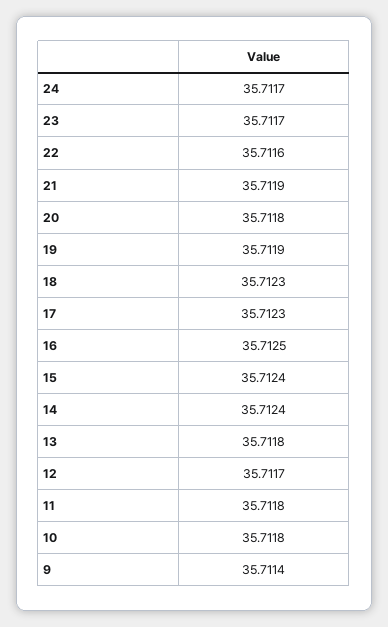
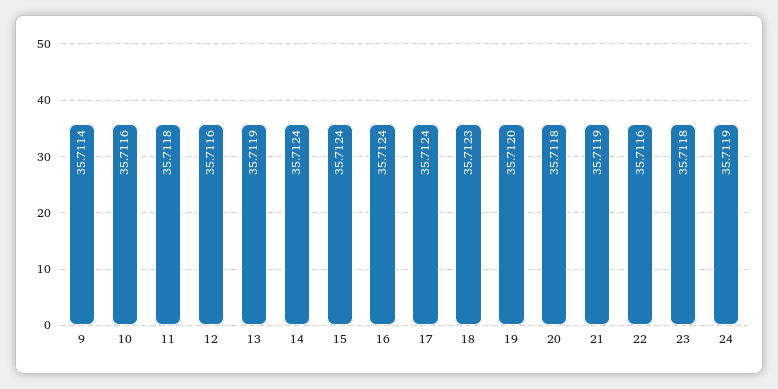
  {
-   "24": 35.7117,
+   "24": 35.7119,
-   "23": 35.7117,
+   "23": 35.7118,
    "22": 35.7116,
    "21": 35.7119,
    "20": 35.7118,
-   "19": 35.7119,
+   "19": 35.712,
    "18": 35.7123,
-   "17": 35.7123,
+   "17": 35.7124,
-   "16": 35.7125,
+   "16": 35.7124,
    "15": 35.7124,
    "14": 35.7124,
-   "13": 35.7118,
+   "13": 35.7119,
-   "12": 35.7117,
+   "12": 35.7116,
    "11": 35.7118,
-   "10": 35.7118,
+   "10": 35.7116,
    "9": 35.7114
  }

